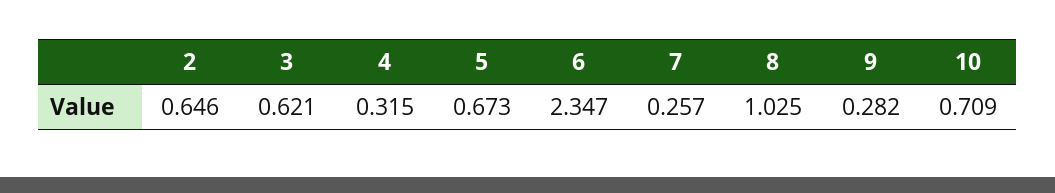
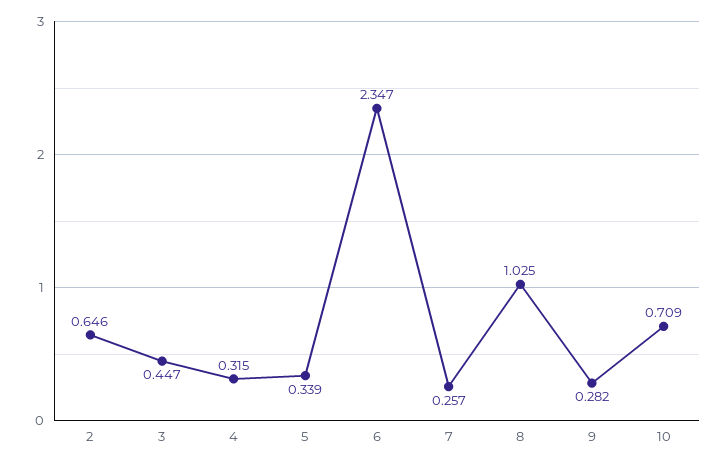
  {
    "2": 0.646,
-   "3": 0.621,
+   "3": 0.447,
    "4": 0.315,
-   "5": 0.673,
+   "5": 0.339,
    "6": 2.347,
    "7": 0.257,
    "8": 1.025,
    "9": 0.282,
    "10": 0.709
  }

